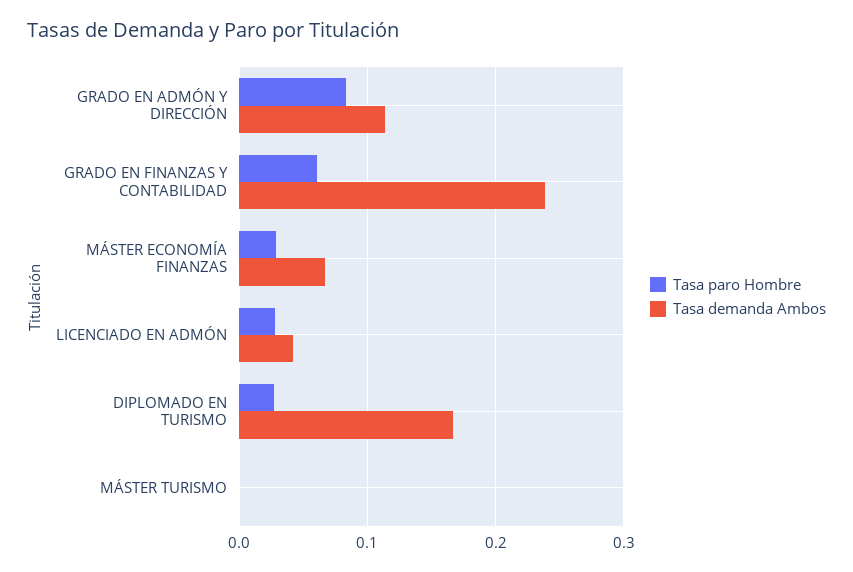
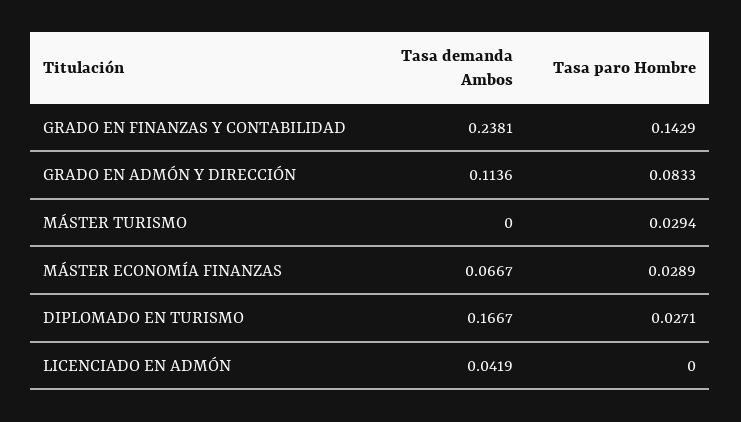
  {
    "Tasa paro Hombre": {
      "GRADO EN ADMÓN Y DIRECCIÓN": 0.0833,
-     "GRADO EN FINANZAS Y CONTABILIDAD": 0.06,
+     "GRADO EN FINANZAS Y CONTABILIDAD": 0.1429,
      "MÁSTER ECONOMÍA FINANZAS": 0.0289,
-     "LICENCIADO EN ADMÓN": 0.03,
+     "LICENCIADO EN ADMÓN": 0,
      "DIPLOMADO EN TURISMO": 0.0271,
-     "MÁSTER TURISMO": 0
+     "MÁSTER TURISMO": 0.0294
    },
    "Tasa demanda Ambos": {
      "GRADO EN ADMÓN Y DIRECCIÓN": 0.1136,
      "GRADO EN FINANZAS Y CONTABILIDAD": 0.2381,
      "MÁSTER ECONOMÍA FINANZAS": 0.0667,
      "LICENCIADO EN ADMÓN": 0.0419,
      "DIPLOMADO EN TURISMO": 0.1667,
      "MÁSTER TURISMO": 0
    }
  }

